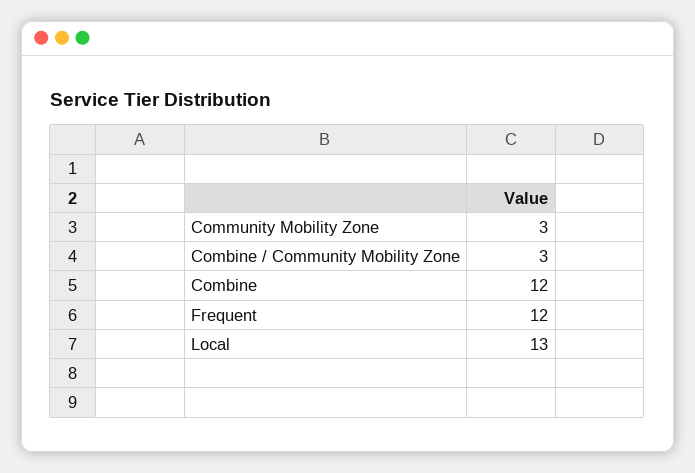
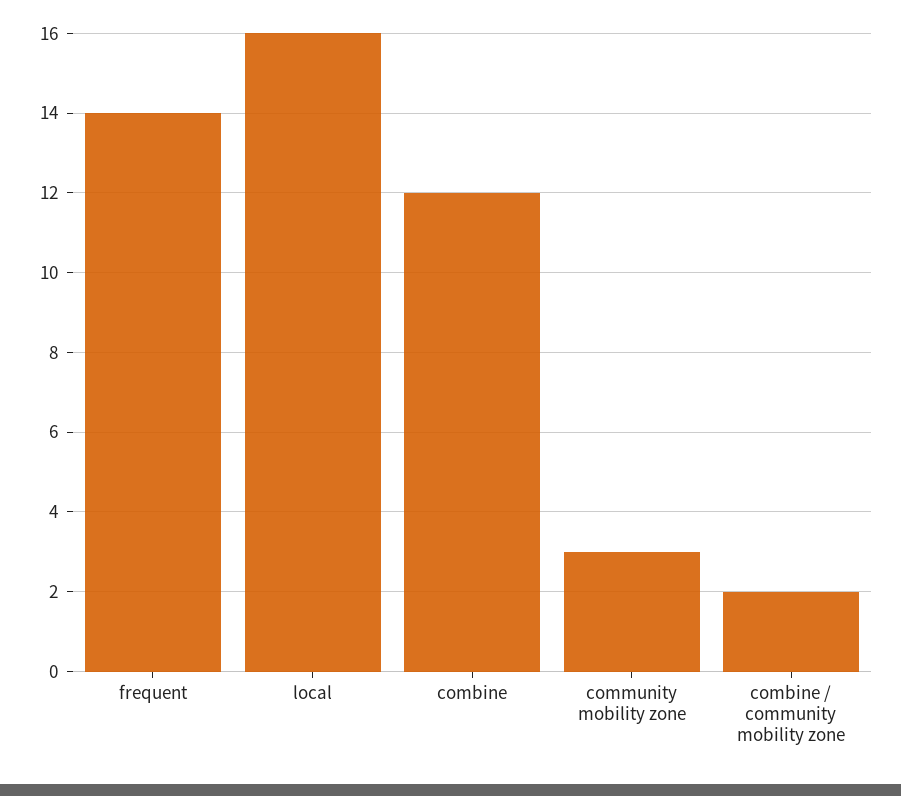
  {
    "Community Mobility Zone": 3,
-   "Combine / Community Mobility Zone": 3,
+   "Combine / Community Mobility Zone": 2,
    "Combine": 12,
-   "Frequent": 12,
+   "Frequent": 14,
-   "Local": 13
+   "Local": 16
  }

